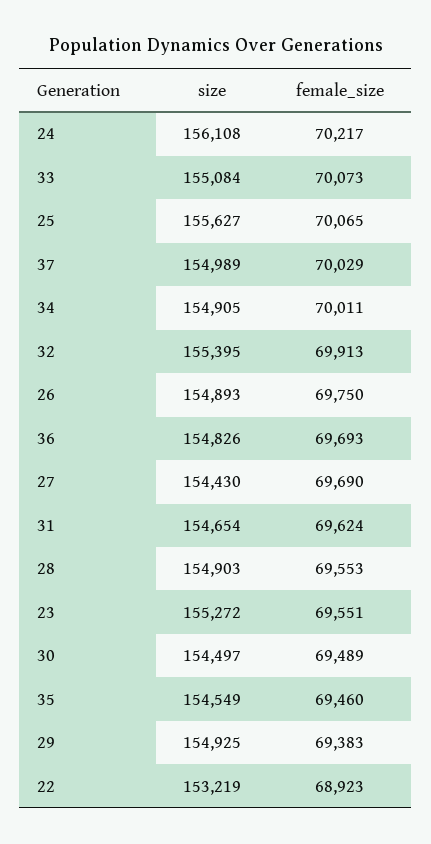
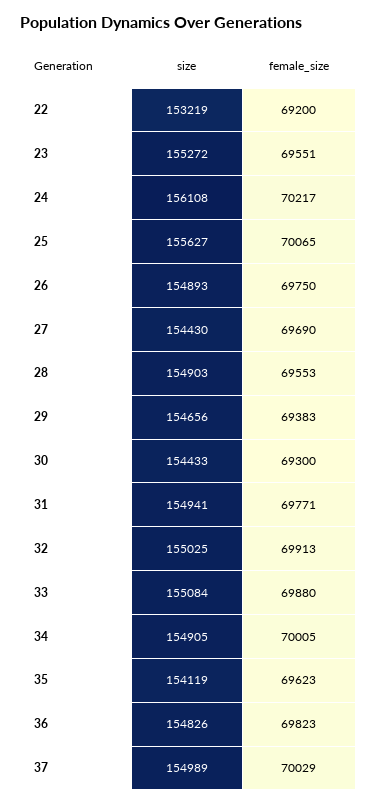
  {
    "size": {
      "24": 156108,
      "33": 155084,
      "25": 155627,
      "37": 154989,
      "34": 154905,
-     "32": 155395,
+     "32": 155025,
      "26": 154893,
      "36": 154826,
      "27": 154430,
-     "31": 154654,
+     "31": 154941,
      "28": 154903,
      "23": 155272,
-     "30": 154497,
+     "30": 154433,
-     "35": 154549,
+     "35": 154119,
-     "29": 154925,
+     "29": 154656,
      "22": 153219
    },
    "female_size": {
      "24": 70217,
-     "33": 70073,
+     "33": 69880,
      "25": 70065,
      "37": 70029,
-     "34": 70011,
+     "34": 70005,
      "32": 69913,
      "26": 69750,
-     "36": 69693,
+     "36": 69823,
      "27": 69690,
-     "31": 69624,
+     "31": 69771,
      "28": 69553,
      "23": 69551,
-     "30": 69489,
+     "30": 69300,
-     "35": 69460,
+     "35": 69623,
      "29": 69383,
-     "22": 68923
+     "22": 69200
    }
  }

